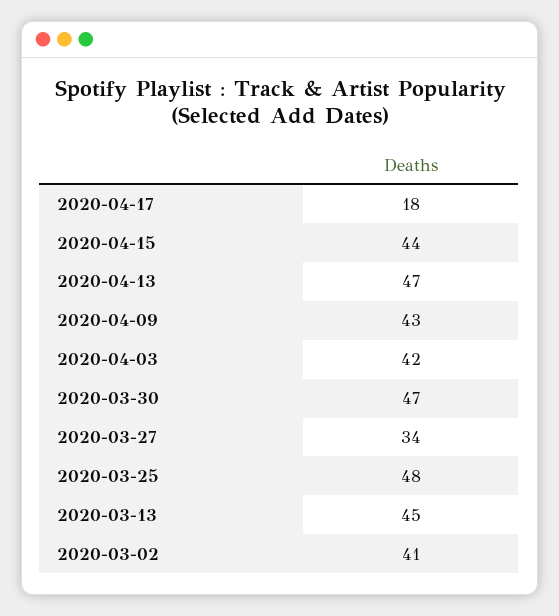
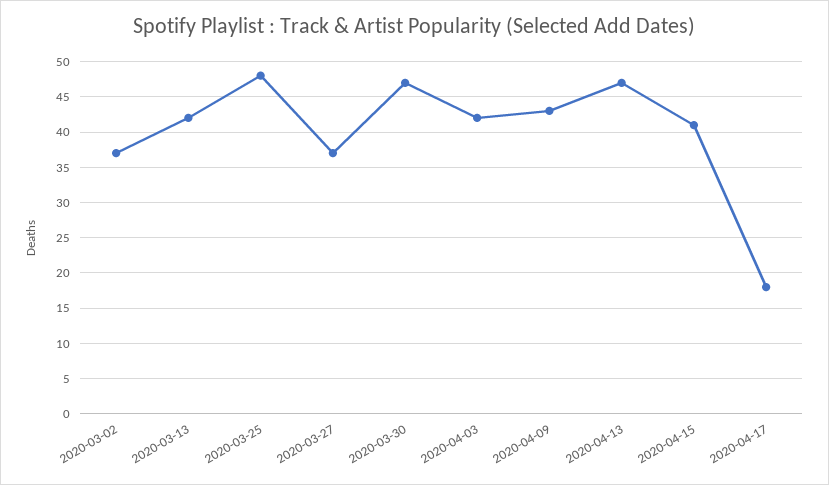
  {
    "2020-04-17": 18,
-   "2020-04-15": 44,
+   "2020-04-15": 41,
    "2020-04-13": 47,
    "2020-04-09": 43,
    "2020-04-03": 42,
    "2020-03-30": 47,
-   "2020-03-27": 34,
+   "2020-03-27": 37,
    "2020-03-25": 48,
-   "2020-03-13": 45,
+   "2020-03-13": 42,
-   "2020-03-02": 41
+   "2020-03-02": 37
  }

